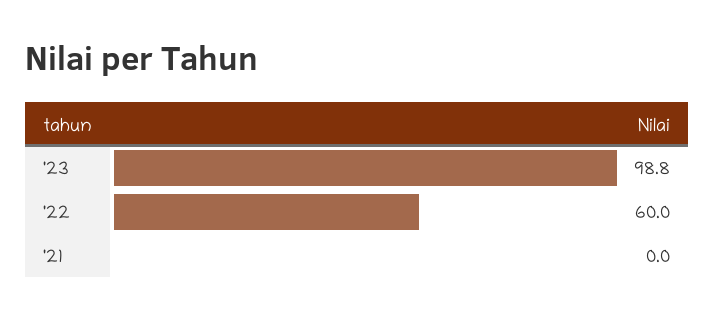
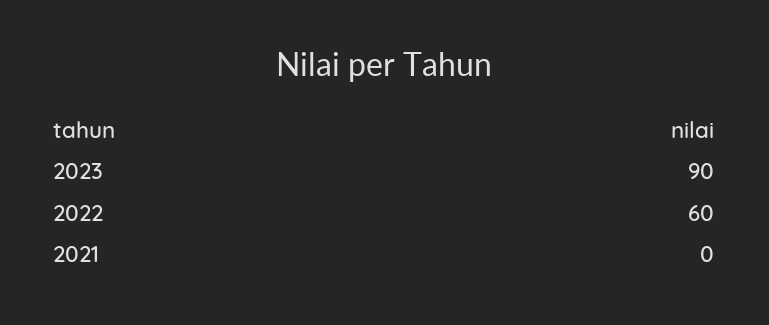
  {
-   "'23": 98.8,
+   "'23": 90,
    "'22": 60,
    "'21": 0
  }

